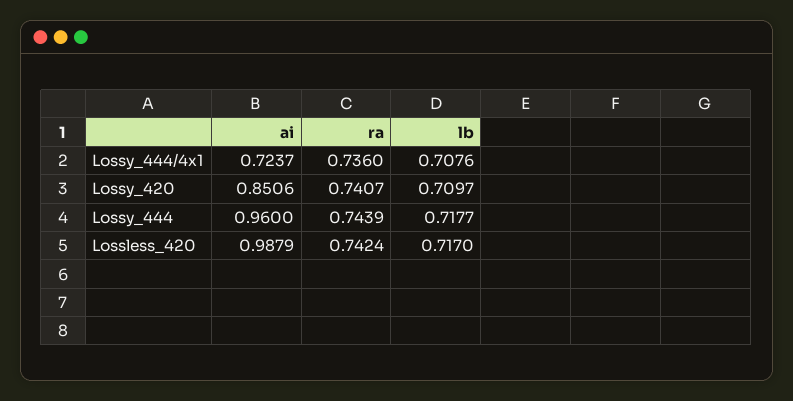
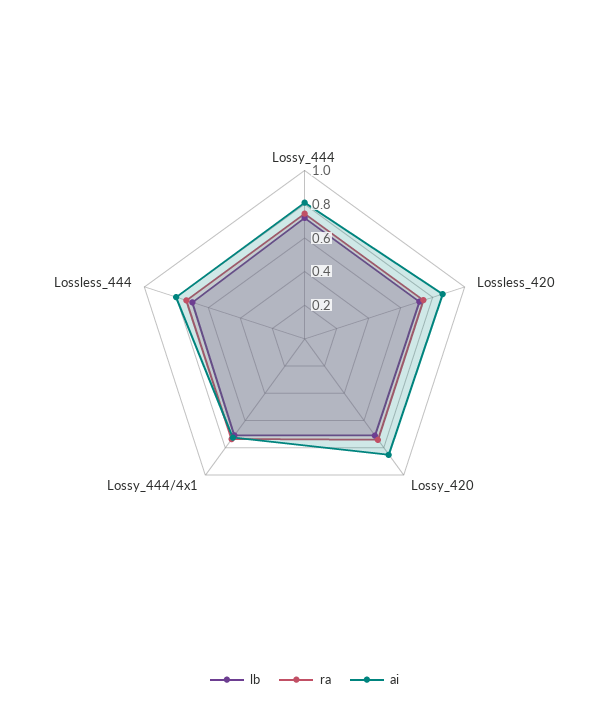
  {
    "ai": {
      "Lossy_444/4x1": 0.7237,
      "Lossy_420": 0.8506,
-     "Lossy_444": 0.96,
+     "Lossy_444": 0.8,
-     "Lossless_420": 0.9879
+     "Lossless_420": 0.85,
+     "Lossless_444": 0.8
    },
    "ra": {
      "Lossy_444/4x1": 0.736,
      "Lossy_420": 0.7407,
      "Lossy_444": 0.7439,
-     "Lossless_420": 0.7424
+     "Lossless_420": 0.7424,
+     "Lossless_444": 0.75
    },
    "lb": {
      "Lossy_444/4x1": 0.7076,
      "Lossy_420": 0.7097,
      "Lossy_444": 0.7177,
-     "Lossless_420": 0.717
+     "Lossless_420": 0.717,
+     "Lossless_444": 0.7
    }
  }

